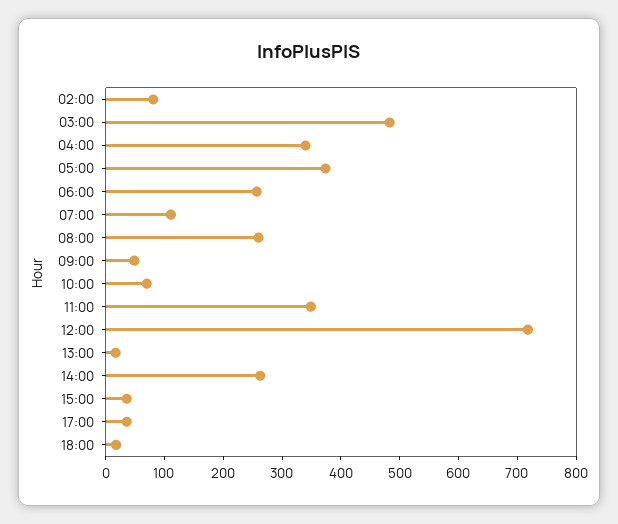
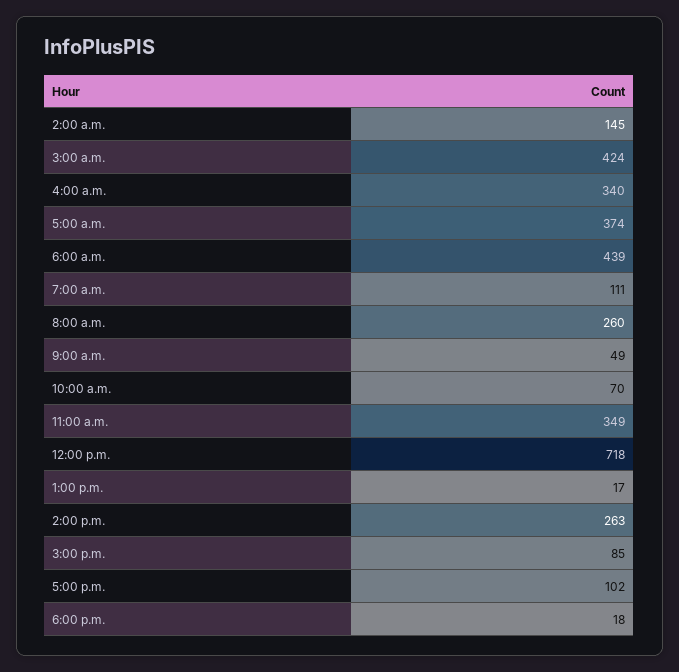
  {
-   "02:00": 80,
+   "02:00": 145,
-   "03:00": 480,
+   "03:00": 424,
    "04:00": 340,
    "05:00": 374,
-   "06:00": 260,
+   "06:00": 439,
    "07:00": 111,
    "08:00": 260,
    "09:00": 49,
    "10:00": 70,
    "11:00": 349,
    "12:00": 718,
    "13:00": 17,
    "14:00": 263,
-   "15:00": 40,
+   "15:00": 85,
-   "17:00": 40,
+   "17:00": 102,
    "18:00": 18
  }

